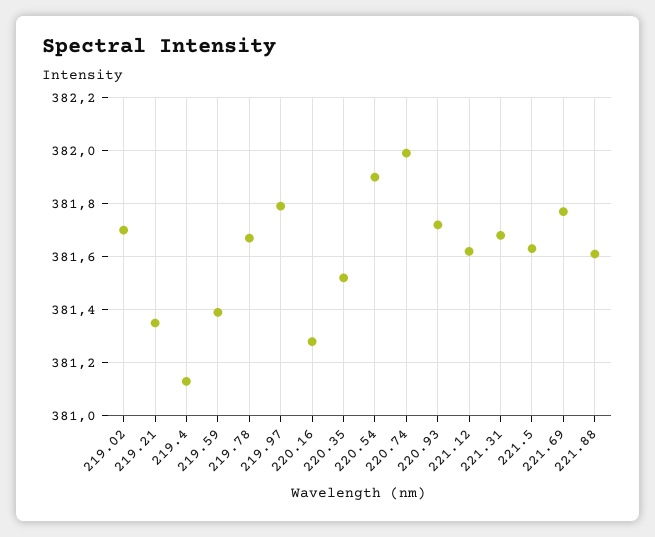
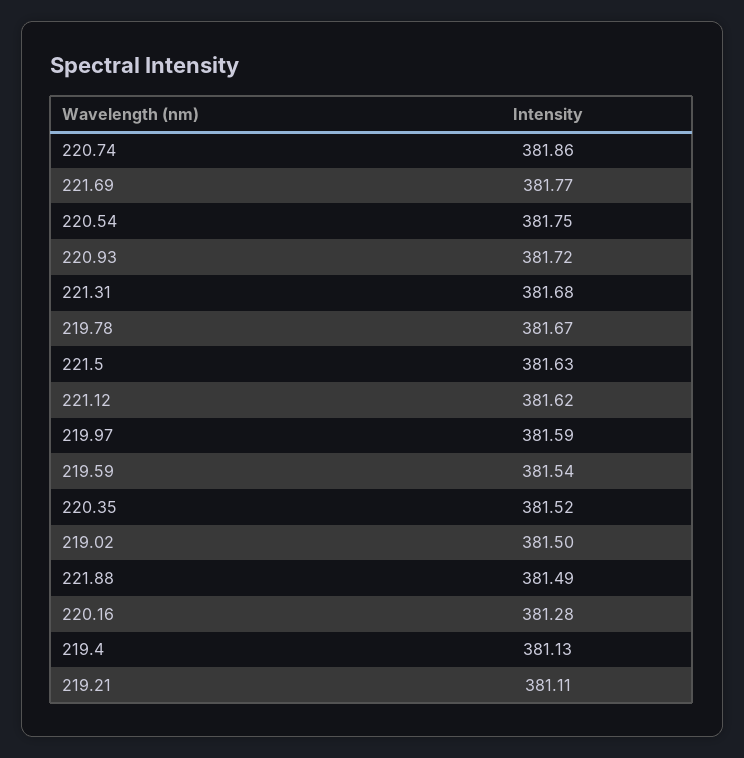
  {
-   "219.02": 381.7,
+   "219.02": 381.5,
-   "219.21": 381.35,
+   "219.21": 381.11,
    "219.4": 381.13,
-   "219.59": 381.4,
+   "219.59": 381.54,
    "219.78": 381.67,
-   "219.97": 381.8,
+   "219.97": 381.59,
    "220.16": 381.28,
    "220.35": 381.52,
-   "220.54": 381.9,
+   "220.54": 381.75,
-   "220.74": 382,
+   "220.74": 381.86,
    "220.93": 381.72,
    "221.12": 381.62,
    "221.31": 381.68,
    "221.5": 381.63,
    "221.69": 381.77,
-   "221.88": 381.6
+   "221.88": 381.49
  }

